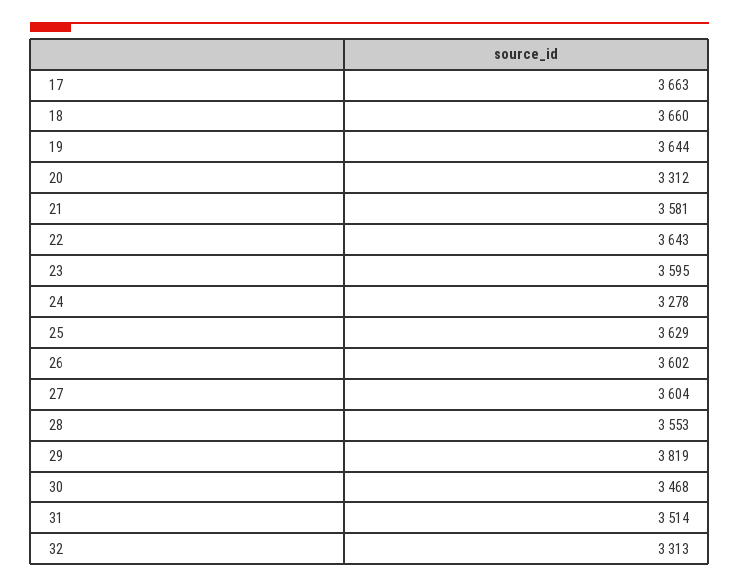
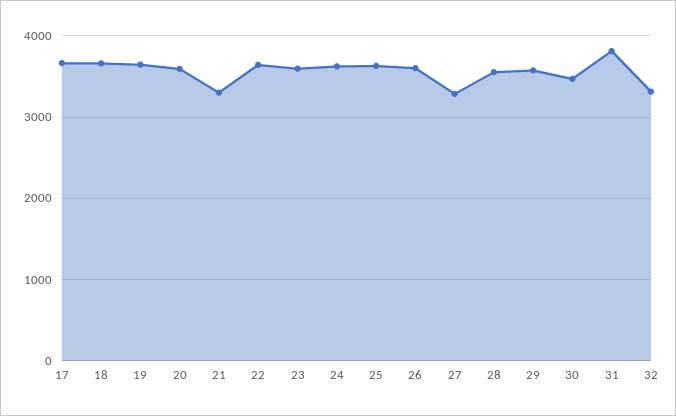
  {
    "17": 3663,
    "18": 3660,
    "19": 3644,
-   "20": 3312,
+   "20": 3600,
-   "21": 3581,
+   "21": 3300,
    "22": 3643,
    "23": 3595,
-   "24": 3278,
+   "24": 3600,
    "25": 3629,
    "26": 3602,
-   "27": 3604,
+   "27": 3300,
    "28": 3553,
-   "29": 3819,
+   "29": 3600,
    "30": 3468,
-   "31": 3514,
+   "31": 3800,
    "32": 3313
  }

